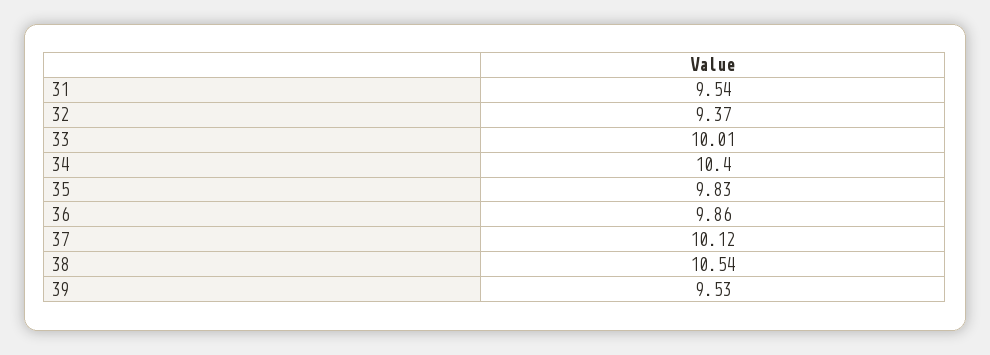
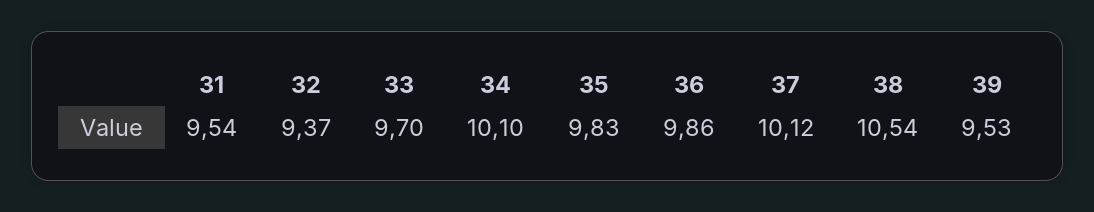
  {
    "31": 9.54,
    "32": 9.37,
-   "33": 10.01,
+   "33": 9.7,
-   "34": 10.4,
+   "34": 10.1,
    "35": 9.83,
    "36": 9.86,
    "37": 10.12,
    "38": 10.54,
    "39": 9.53
  }

